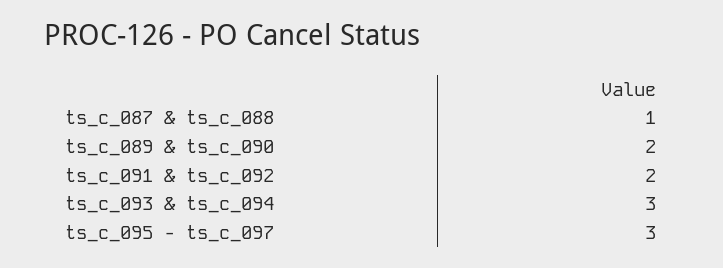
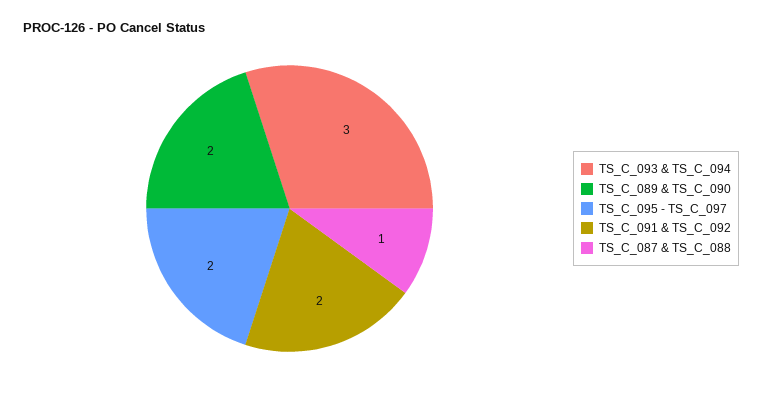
  {
    "ts_c_087 & ts_c_088": 1,
    "ts_c_089 & ts_c_090": 2,
    "ts_c_091 & ts_c_092": 2,
    "ts_c_093 & ts_c_094": 3,
-   "ts_c_095 - ts_c_097": 3
+   "ts_c_095 - ts_c_097": 2
  }

